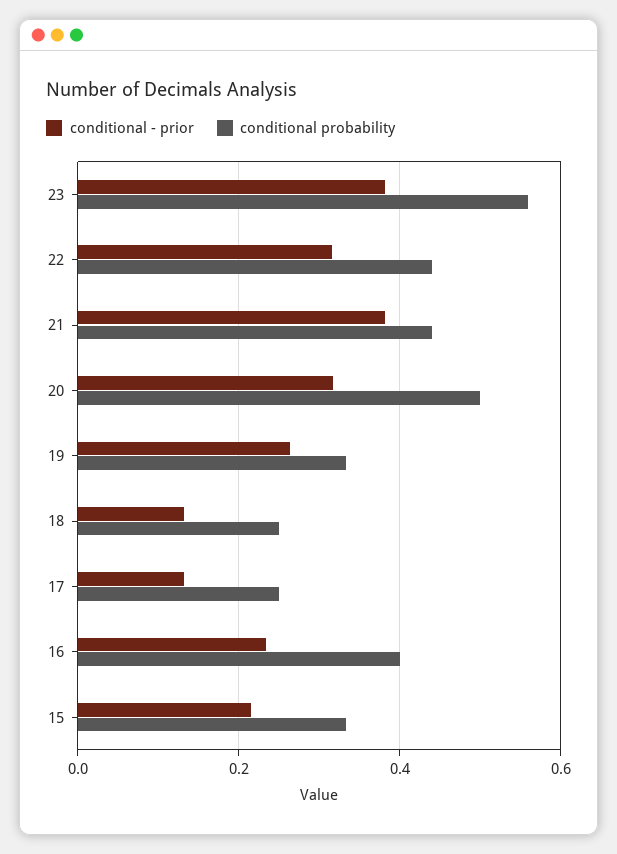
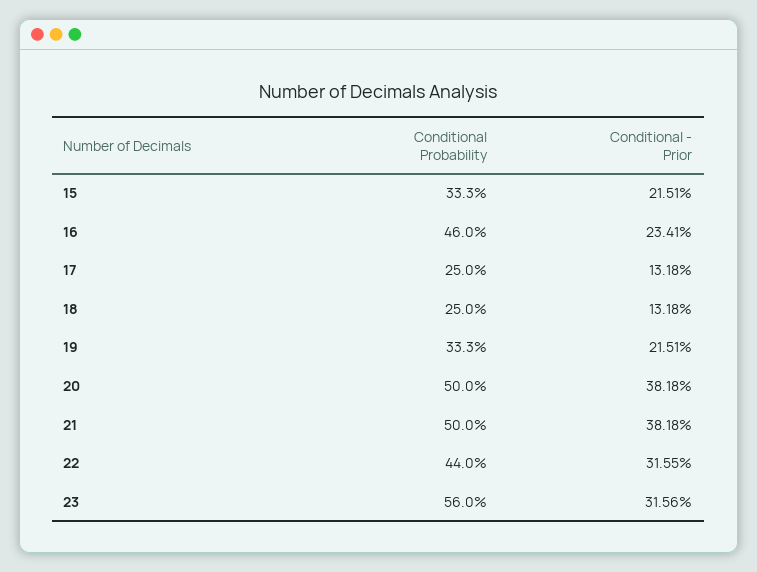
  {
    "conditional - prior": {
-     "23": 0.38,
+     "23": 0.3156,
      "22": 0.3155,
      "21": 0.3818,
-     "20": 0.32,
+     "20": 0.3818,
-     "19": 0.26,
+     "19": 0.2151,
      "18": 0.1318,
      "17": 0.1318,
      "16": 0.2341,
      "15": 0.2151
    },
    "conditional probability": {
      "23": 0.56,
      "22": 0.44,
-     "21": 0.44,
+     "21": 0.5,
      "20": 0.5,
      "19": 0.333,
      "18": 0.25,
      "17": 0.25,
-     "16": 0.4,
+     "16": 0.46,
      "15": 0.333
    }
  }

